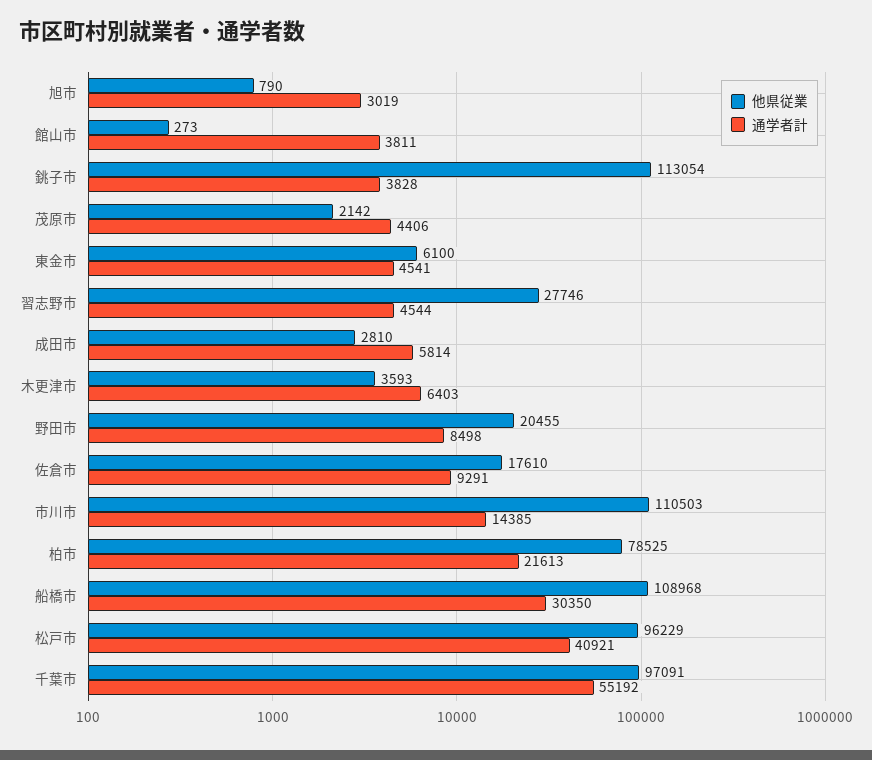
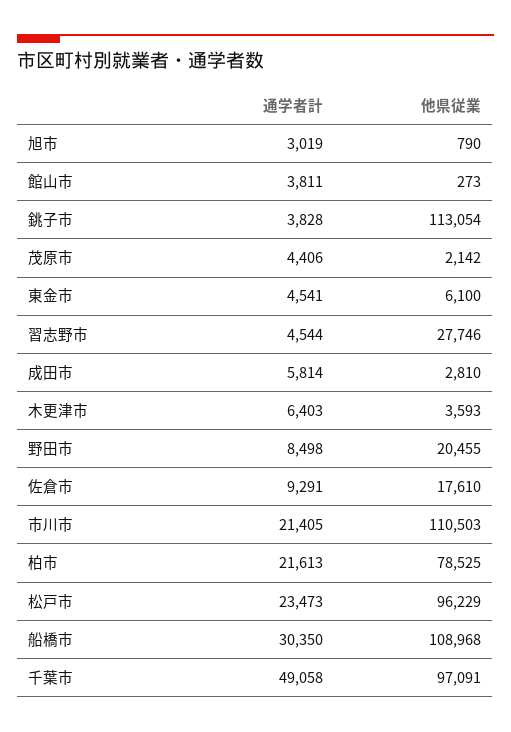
  {
    "他県従業": {
      "旭市": 790,
      "館山市": 273,
      "銚子市": 113054,
      "茂原市": 2142,
      "東金市": 6100,
      "習志野市": 27746,
      "成田市": 2810,
      "木更津市": 3593,
      "野田市": 20455,
      "佐倉市": 17610,
      "市川市": 110503,
      "柏市": 78525,
      "船橋市": 108968,
      "松戸市": 96229,
      "千葉市": 97091
    },
    "通学者計": {
      "旭市": 3019,
      "館山市": 3811,
      "銚子市": 3828,
      "茂原市": 4406,
      "東金市": 4541,
      "習志野市": 4544,
      "成田市": 5814,
      "木更津市": 6403,
      "野田市": 8498,
      "佐倉市": 9291,
-     "市川市": 14385,
+     "市川市": 21405,
      "柏市": 21613,
      "船橋市": 30350,
-     "松戸市": 40921,
+     "松戸市": 23473,
-     "千葉市": 55192
+     "千葉市": 49058
    }
  }

